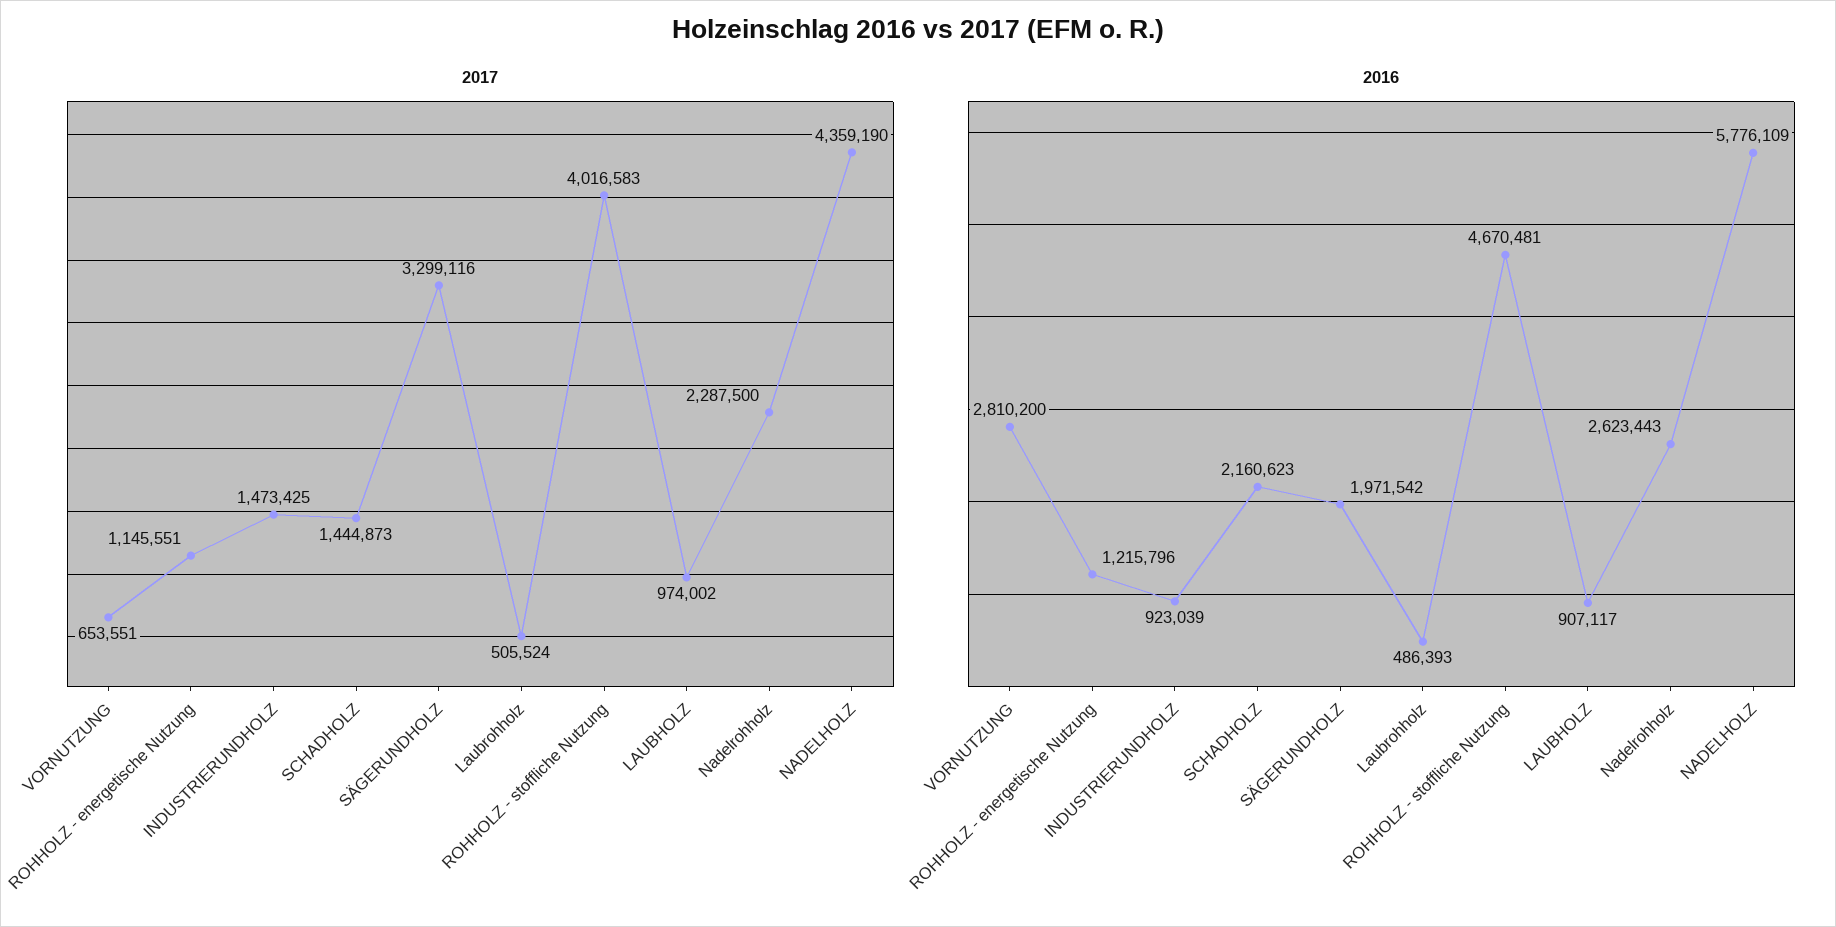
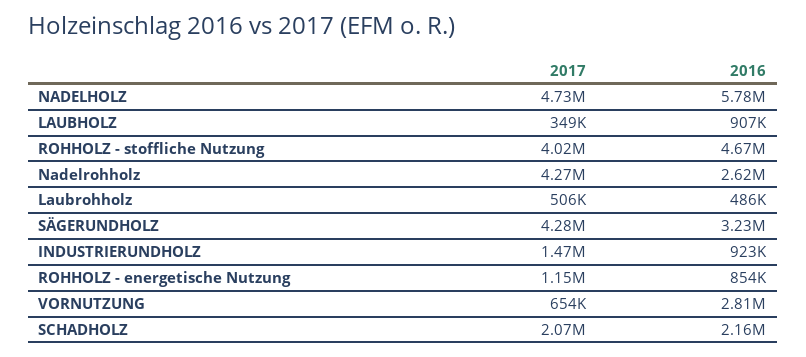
  {
    "2017": {
      "VORNUTZUNG": 653551,
      "ROHHOLZ - energetische Nutzung": 1145551,
      "INDUSTRIERUNDHOLZ": 1473425,
-     "SCHADHOLZ": 1444873,
+     "SCHADHOLZ": 2070000,
-     "SÄGERUNDHOLZ": 3299116,
+     "SÄGERUNDHOLZ": 4280000,
      "Laubrohholz": 505524,
      "ROHHOLZ - stoffliche Nutzung": 4016583,
-     "LAUBHOLZ": 974002,
+     "LAUBHOLZ": 349000,
-     "Nadelrohholz": 2287500,
+     "Nadelrohholz": 4270000,
-     "NADELHOLZ": 4359190
+     "NADELHOLZ": 4730000
    },
    "2016": {
      "VORNUTZUNG": 2810200,
-     "ROHHOLZ - energetische Nutzung": 1215796,
+     "ROHHOLZ - energetische Nutzung": 854000,
      "INDUSTRIERUNDHOLZ": 923039,
      "SCHADHOLZ": 2160623,
-     "SÄGERUNDHOLZ": 1971542,
+     "SÄGERUNDHOLZ": 3230000,
      "Laubrohholz": 486393,
      "ROHHOLZ - stoffliche Nutzung": 4670481,
      "LAUBHOLZ": 907117,
      "Nadelrohholz": 2623443,
      "NADELHOLZ": 5776109
    }
  }

